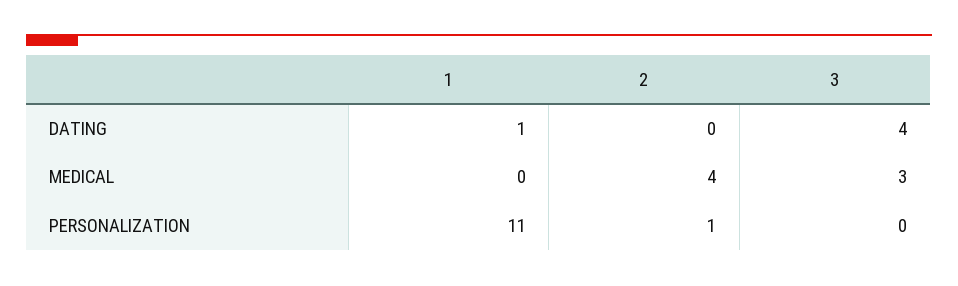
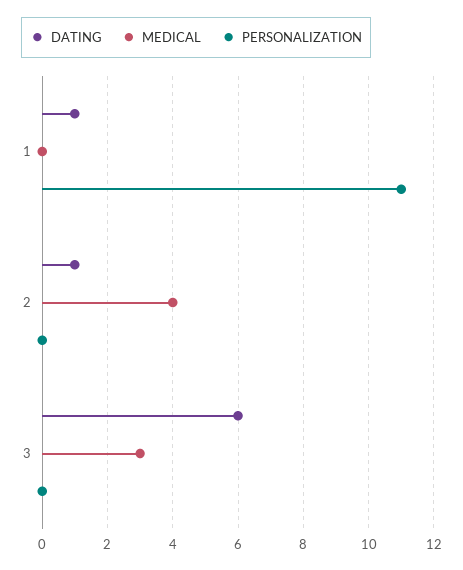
  {
    "DATING": {
      "1": 1,
-     "2": 0,
+     "2": 1,
-     "3": 4
+     "3": 6
    },
    "MEDICAL": {
      "1": 0,
      "2": 4,
      "3": 3
    },
    "PERSONALIZATION": {
      "1": 11,
-     "2": 1,
+     "2": 0,
      "3": 0
    }
  }

